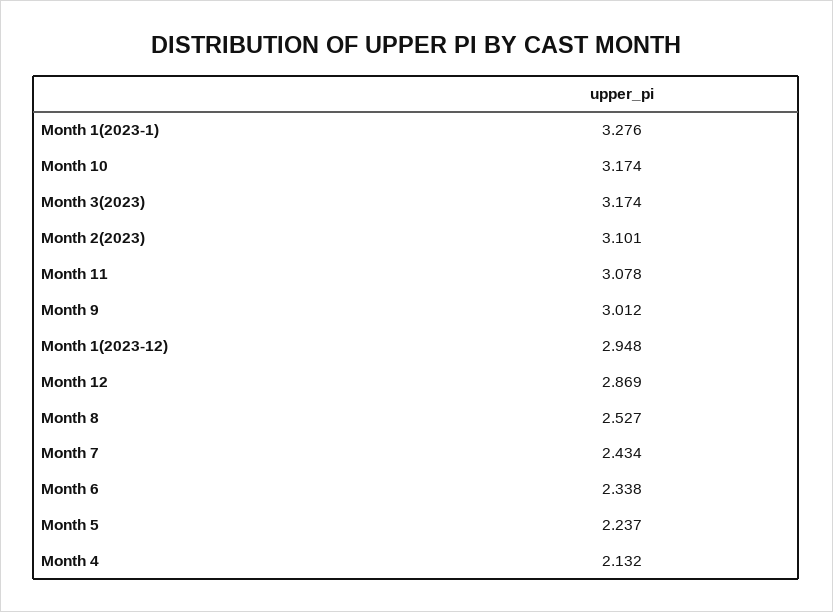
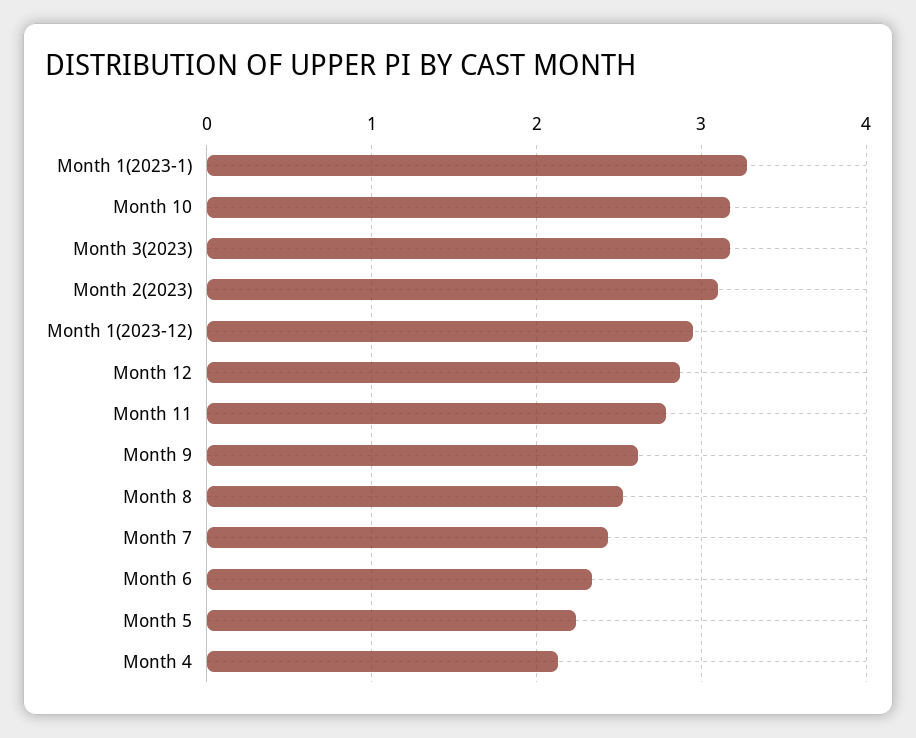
  {
    "Month 1(2023-1)": 3.276,
    "Month 10": 3.174,
    "Month 3(2023)": 3.174,
    "Month 2(2023)": 3.101,
-   "Month 11": 3.078,
+   "Month 11": 2.8,
-   "Month 9": 3.012,
+   "Month 9": 2.6,
    "Month 1(2023-12)": 2.948,
    "Month 12": 2.869,
    "Month 8": 2.527,
    "Month 7": 2.434,
    "Month 6": 2.338,
    "Month 5": 2.237,
    "Month 4": 2.132
  }

